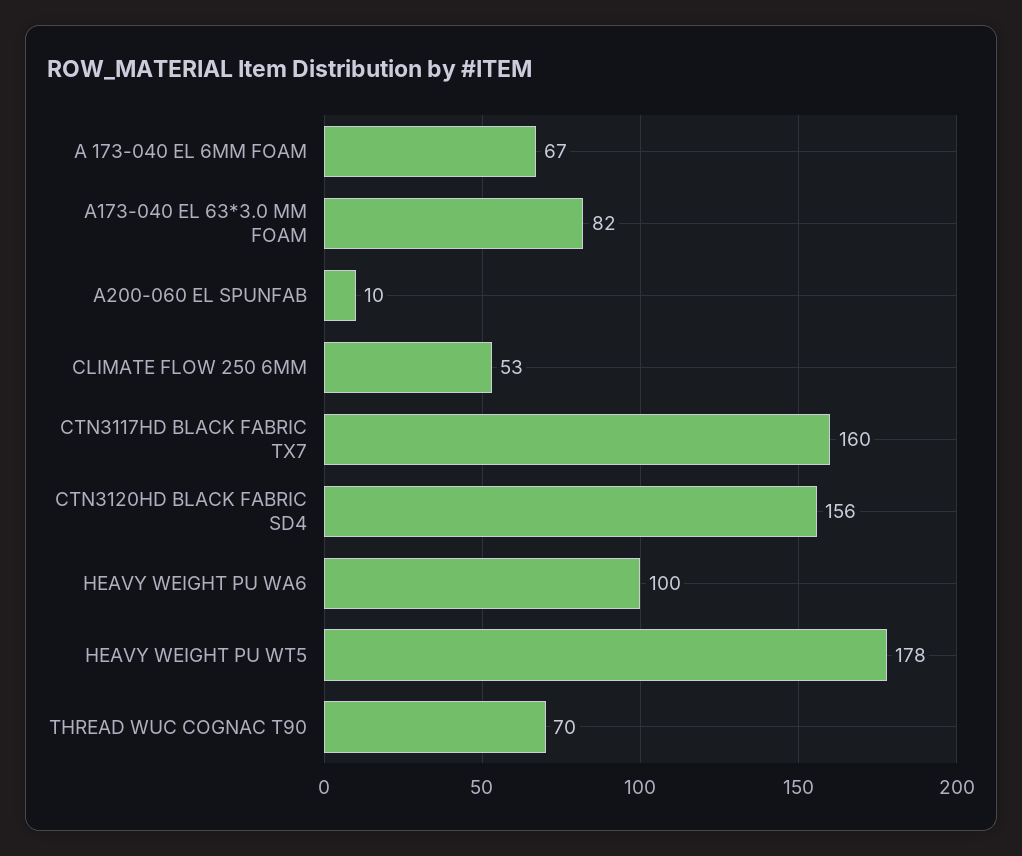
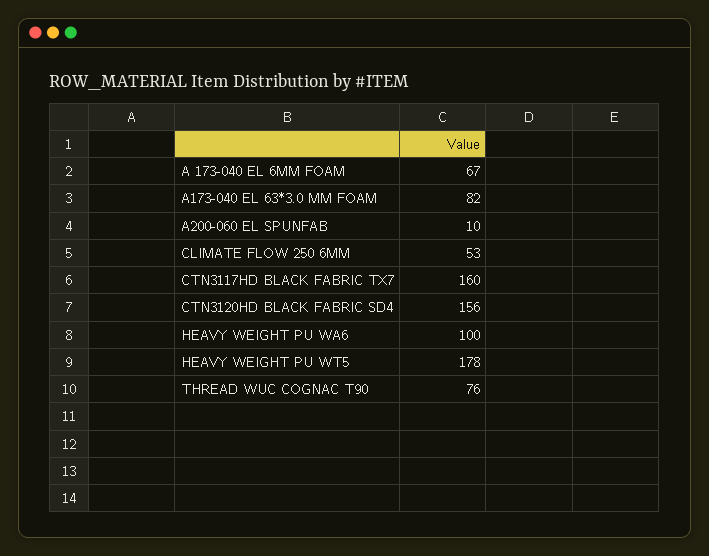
  {
    "A 173-040 EL 6MM FOAM": 67,
    "A173-040 EL 63*3.0 MM FOAM": 82,
    "A200-060 EL SPUNFAB": 10,
    "CLIMATE FLOW 250 6MM": 53,
    "CTN3117HD BLACK FABRIC TX7": 160,
    "CTN3120HD BLACK FABRIC SD4": 156,
    "HEAVY WEIGHT PU WA6": 100,
    "HEAVY WEIGHT PU WT5": 178,
-   "THREAD WUC COGNAC T90": 70
+   "THREAD WUC COGNAC T90": 76
  }

